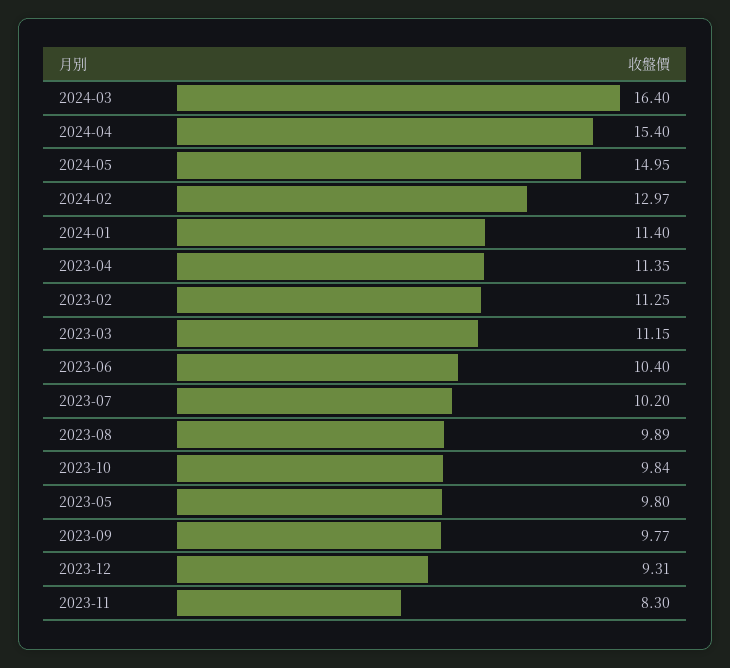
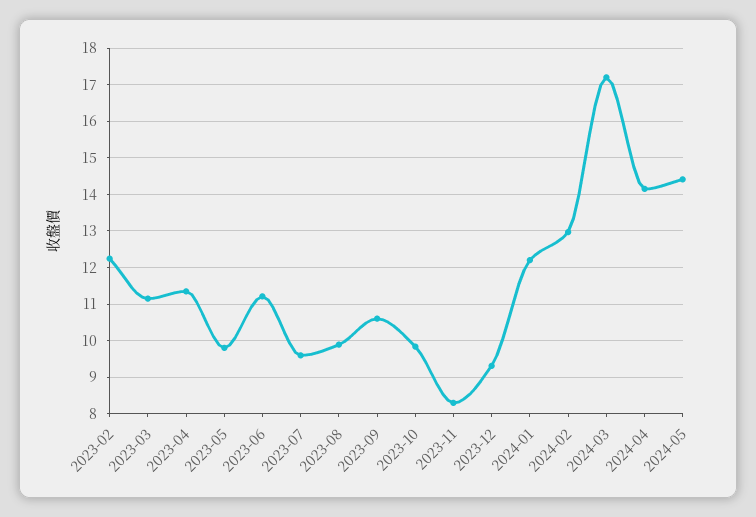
  {
-   "2024-03": 16.4,
+   "2024-03": 17.2,
-   "2024-04": 15.4,
+   "2024-04": 14.2,
-   "2024-05": 14.95,
+   "2024-05": 14.4,
    "2024-02": 12.97,
-   "2024-01": 11.4,
+   "2024-01": 12.2,
    "2023-04": 11.35,
-   "2023-02": 11.25,
+   "2023-02": 12.2,
    "2023-03": 11.15,
-   "2023-06": 10.4,
+   "2023-06": 11.2,
-   "2023-07": 10.2,
+   "2023-07": 9.6,
    "2023-08": 9.89,
    "2023-10": 9.84,
    "2023-05": 9.8,
-   "2023-09": 9.77,
+   "2023-09": 10.6,
    "2023-12": 9.31,
    "2023-11": 8.3
  }

